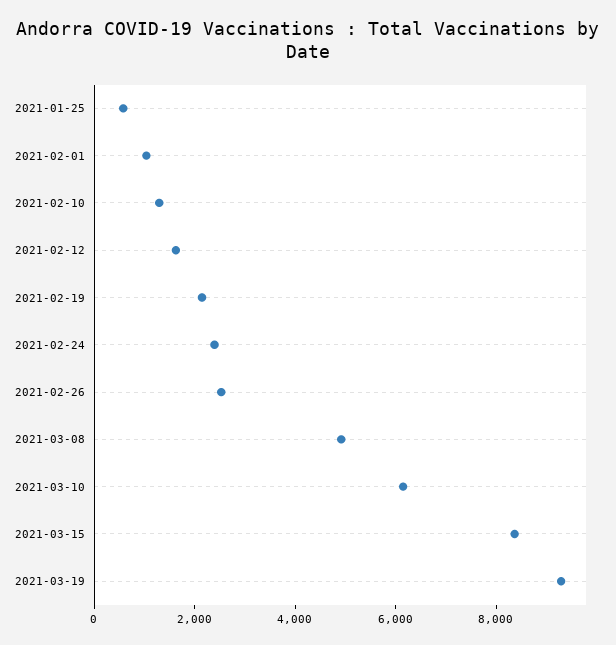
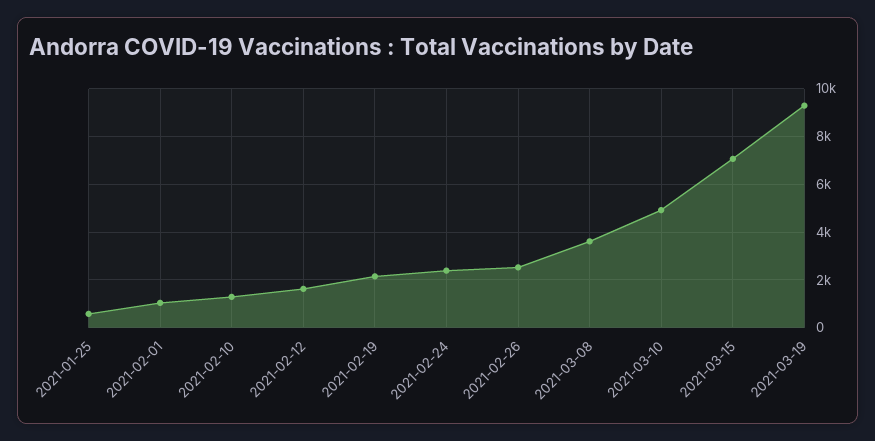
  {
    "2021-01-25": 500,
    "2021-02-01": 1000,
    "2021-02-10": 1500,
    "2021-02-12": 1500,
    "2021-02-19": 2000,
    "2021-02-24": 2500,
    "2021-02-26": 2500,
-   "2021-03-08": 5000,
+   "2021-03-08": 3500,
-   "2021-03-10": 6000,
+   "2021-03-10": 5000,
-   "2021-03-15": 8500,
+   "2021-03-15": 7000,
    "2021-03-19": 9500
  }

